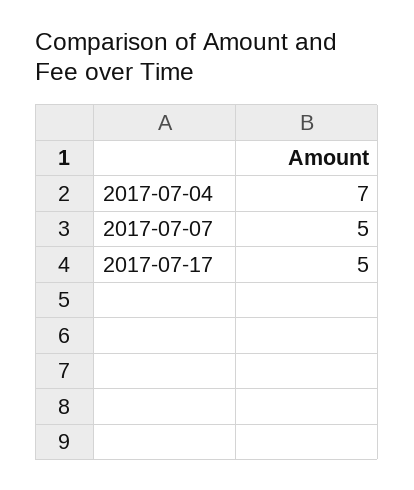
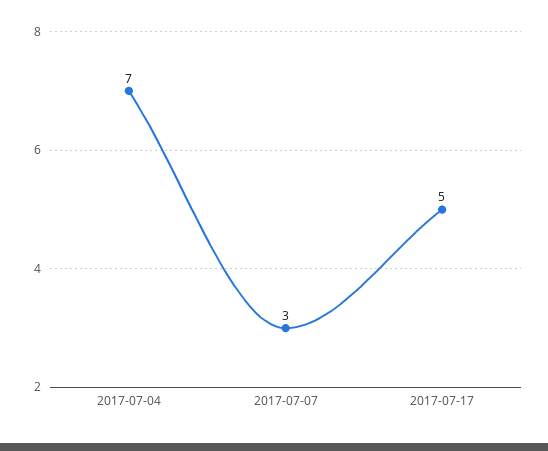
  {
    "2017-07-04": 7,
-   "2017-07-07": 5,
+   "2017-07-07": 3,
    "2017-07-17": 5
  }

